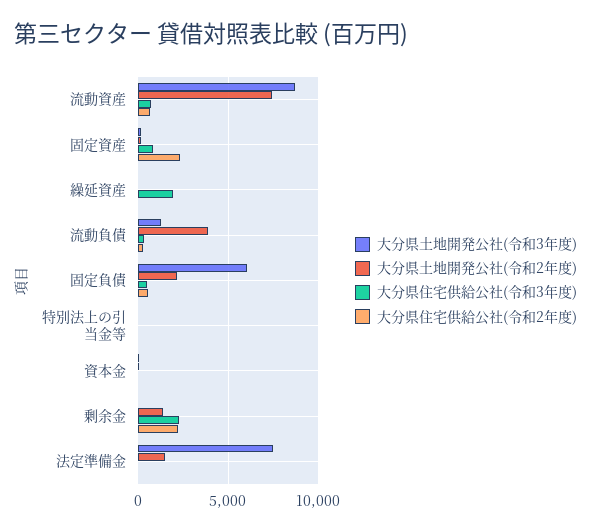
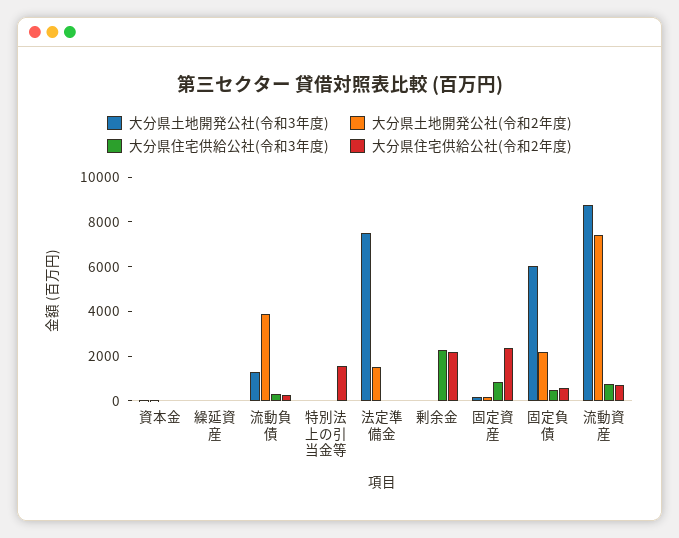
  {
    "大分県土地開発公社(令和3年度)": {
      "流動資産": 8500,
      "固定資産": 0,
      "繰延資産": 0,
      "流動負債": 1500,
      "固定負債": 6000,
      "特別法上の引当金等": 0,
      "資本金": 0,
      "剰余金": 0,
      "法定準備金": 7500
    },
    "大分県土地開発公社(令和2年度)": {
      "流動資産": 7500,
      "固定資産": 0,
      "繰延資産": 0,
      "流動負債": 4000,
      "固定負債": 2000,
      "特別法上の引当金等": 0,
      "資本金": 0,
-     "剰余金": 1500,
+     "剰余金": 0,
      "法定準備金": 1500
    },
    "大分県住宅供給公社(令和3年度)": {
      "流動資産": 1000,
      "固定資産": 1000,
-     "繰延資産": 2000,
+     "繰延資産": 0,
      "流動負債": 500,
      "固定負債": 500,
      "特別法上の引当金等": 0,
      "資本金": 0,
      "剰余金": 2500,
      "法定準備金": 0
    },
    "大分県住宅供給公社(令和2年度)": {
      "流動資産": 500,
      "固定資産": 2500,
      "繰延資産": 0,
      "流動負債": 500,
      "固定負債": 500,
-     "特別法上の引当金等": 0,
+     "特別法上の引当金等": 1500,
      "資本金": 0,
      "剰余金": 2000,
      "法定準備金": 0
    }
  }

